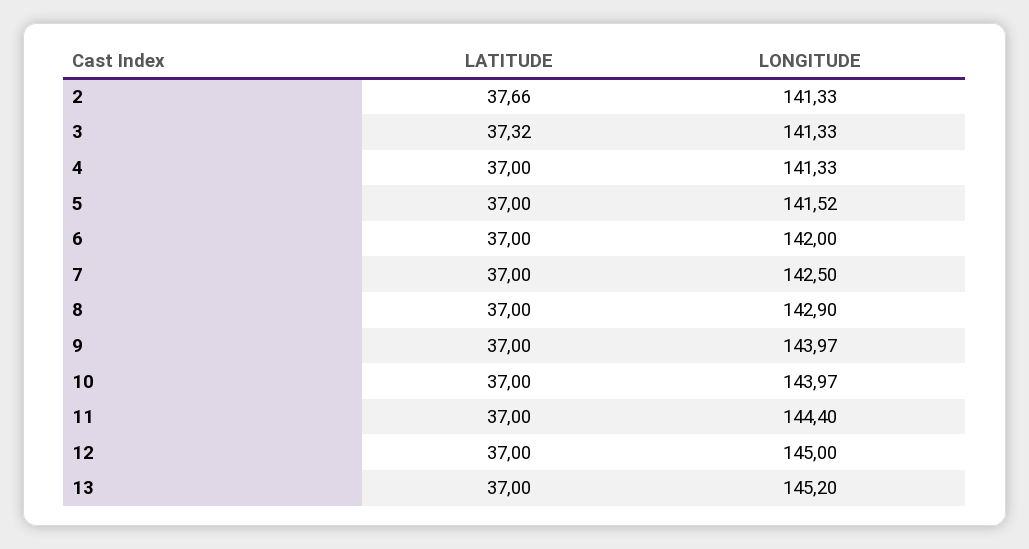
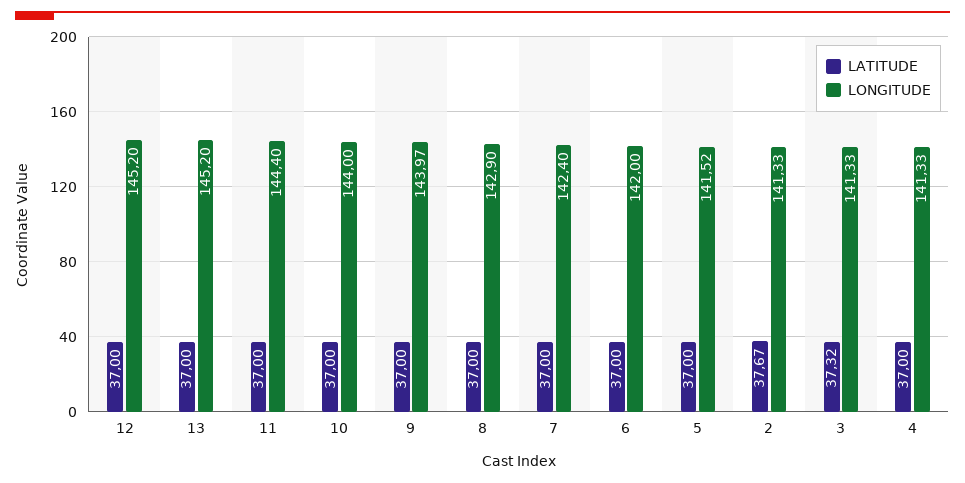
  {
    "LATITUDE": {
-     "2": 37.66,
+     "2": 37.67,
      "3": 37.32,
      "4": 37,
      "5": 37,
      "6": 37,
      "7": 37,
      "8": 37,
      "9": 37,
      "10": 37,
      "11": 37,
      "12": 37,
      "13": 37
    },
    "LONGITUDE": {
      "2": 141.33,
      "3": 141.33,
      "4": 141.33,
      "5": 141.52,
      "6": 142,
-     "7": 142.5,
+     "7": 142.4,
      "8": 142.9,
      "9": 143.97,
-     "10": 143.97,
+     "10": 144,
      "11": 144.4,
-     "12": 145,
+     "12": 145.2,
      "13": 145.2
    }
  }

